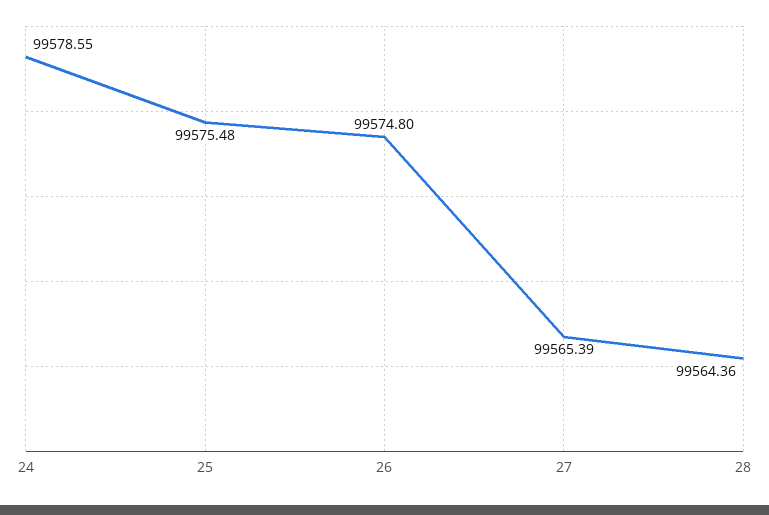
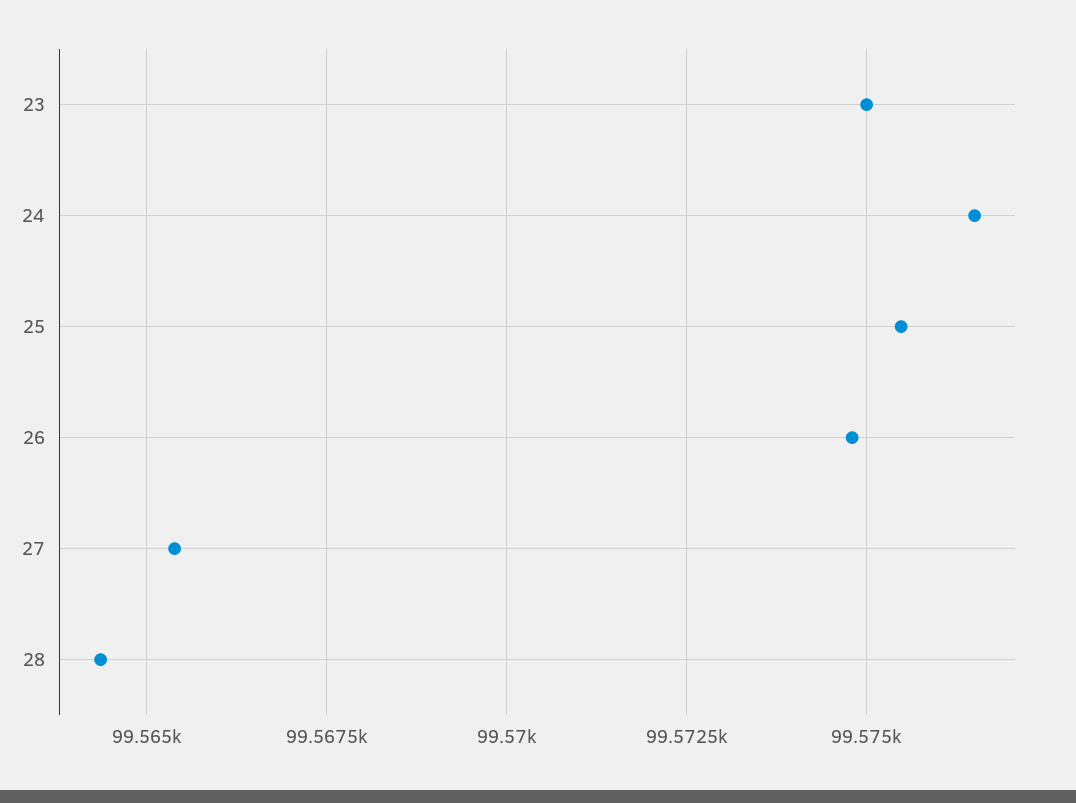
  {
-   "24": 99578.55,
+   "24": 99576.5,
    "25": 99575.48,
    "26": 99574.8,
    "27": 99565.39,
-   "28": 99564.36
+   "28": 99564.36,
+   "23": 99575
  }

